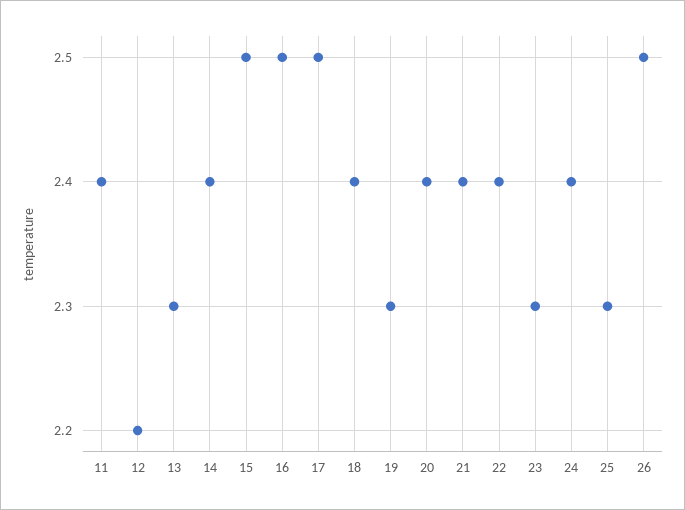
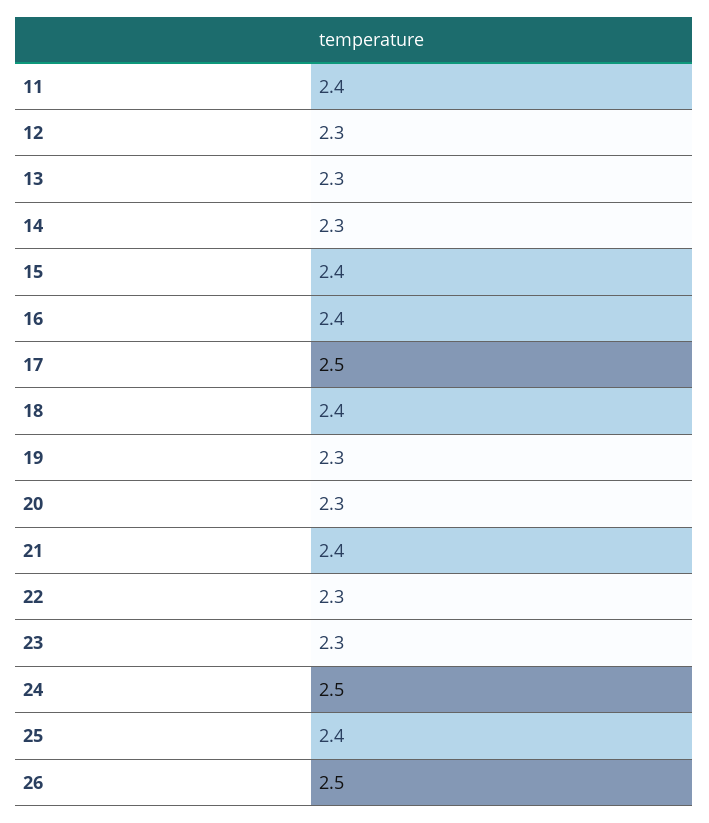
  {
    "11": 2.4,
-   "12": 2.2,
+   "12": 2.3,
    "13": 2.3,
-   "14": 2.4,
+   "14": 2.3,
-   "15": 2.5,
+   "15": 2.4,
-   "16": 2.5,
+   "16": 2.4,
    "17": 2.5,
    "18": 2.4,
    "19": 2.3,
-   "20": 2.4,
+   "20": 2.3,
    "21": 2.4,
-   "22": 2.4,
+   "22": 2.3,
    "23": 2.3,
-   "24": 2.4,
+   "24": 2.5,
-   "25": 2.3,
+   "25": 2.4,
    "26": 2.5
  }

